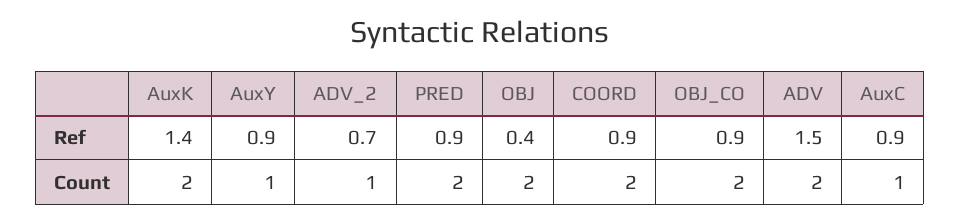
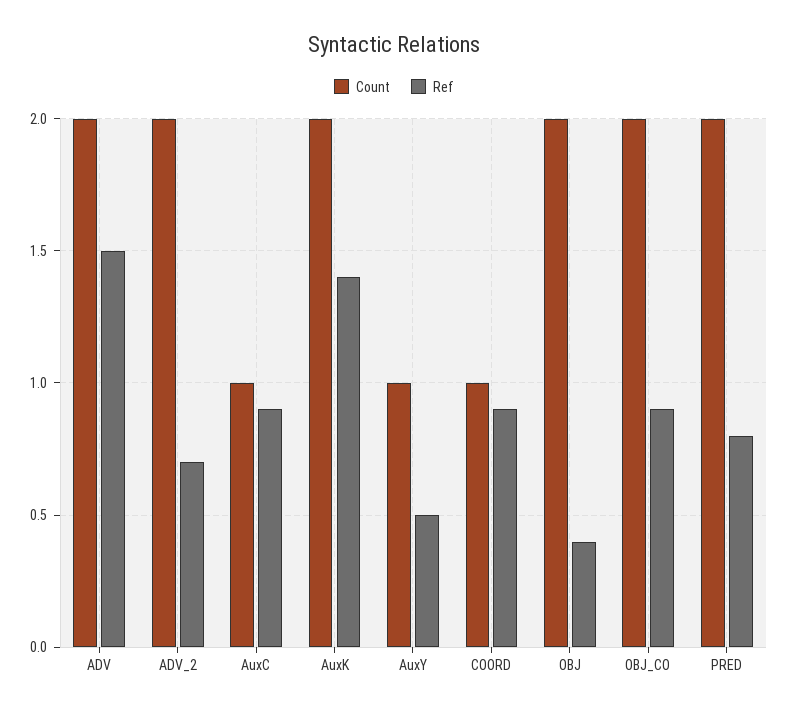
  {
    "Ref": {
      "AuxK": 1.4,
-     "AuxY": 0.9,
+     "AuxY": 0.5,
      "ADV_2": 0.7,
-     "PRED": 0.9,
+     "PRED": 0.8,
      "OBJ": 0.4,
      "COORD": 0.9,
      "OBJ_CO": 0.9,
      "ADV": 1.5,
      "AuxC": 0.9
    },
    "Count": {
      "AuxK": 2,
      "AuxY": 1,
-     "ADV_2": 1,
+     "ADV_2": 2,
      "PRED": 2,
      "OBJ": 2,
-     "COORD": 2,
+     "COORD": 1,
      "OBJ_CO": 2,
      "ADV": 2,
      "AuxC": 1
    }
  }

